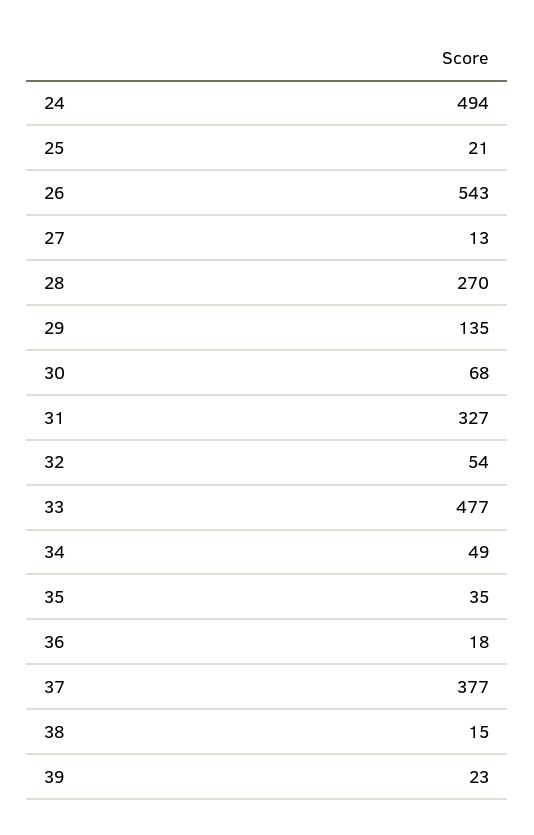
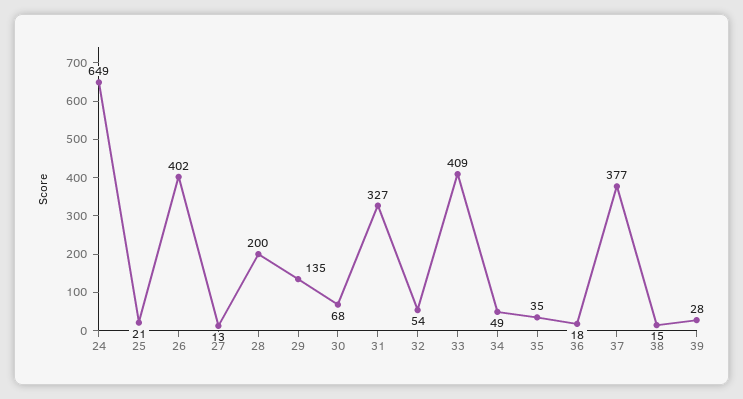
  {
-   "24": 494,
+   "24": 649,
    "25": 21,
-   "26": 543,
+   "26": 402,
    "27": 13,
-   "28": 270,
+   "28": 200,
    "29": 135,
    "30": 68,
    "31": 327,
    "32": 54,
-   "33": 477,
+   "33": 409,
    "34": 49,
    "35": 35,
    "36": 18,
    "37": 377,
    "38": 15,
-   "39": 23
+   "39": 28
  }

